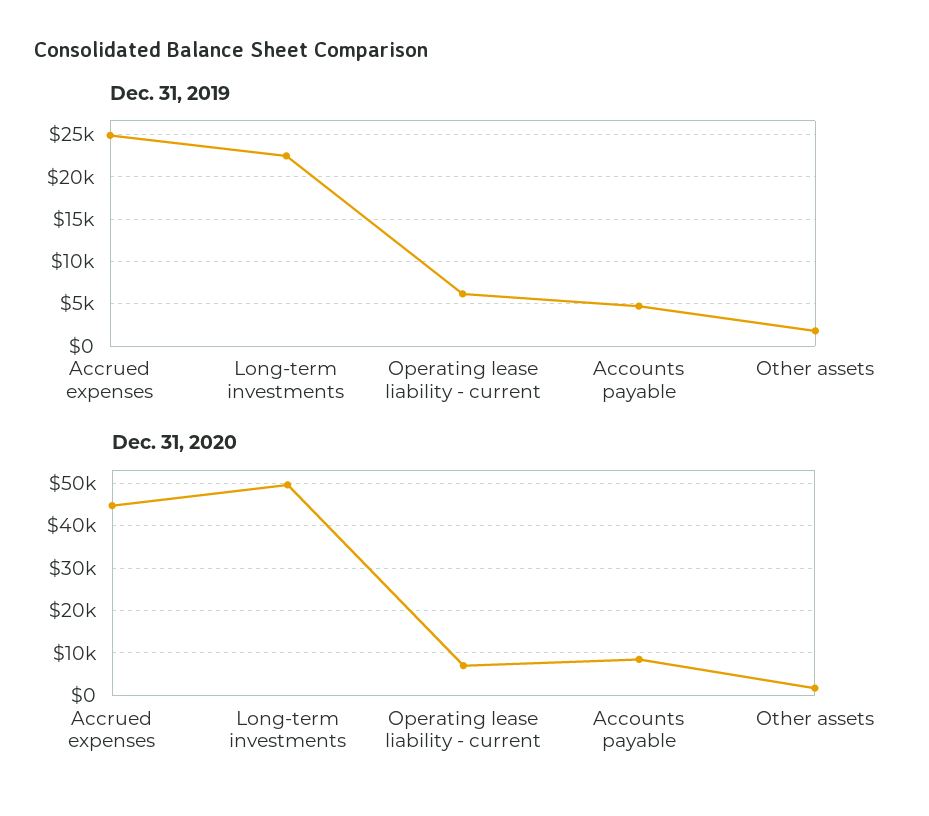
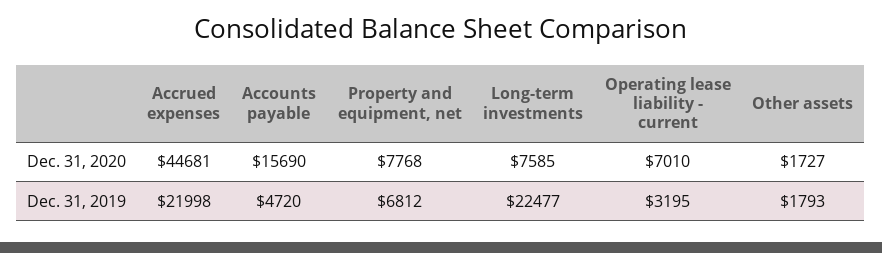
  {
    "Dec. 31, 2019": {
-     "Accrued expenses": 25000,
+     "Accrued expenses": 21998,
      "Long-term investments": 22477,
-     "Operating lease liability - current": 6000,
+     "Operating lease liability - current": 3195,
      "Accounts payable": 4720,
-     "Other assets": 1793
+     "Other assets": 1793,
+     "Property and equipment, net": 6812
    },
    "Dec. 31, 2020": {
      "Accrued expenses": 44681,
-     "Long-term investments": 50000,
+     "Long-term investments": 7585,
      "Operating lease liability - current": 7010,
-     "Accounts payable": 8000,
+     "Accounts payable": 15690,
-     "Other assets": 1727
+     "Other assets": 1727,
+     "Property and equipment, net": 7768
    }
  }

